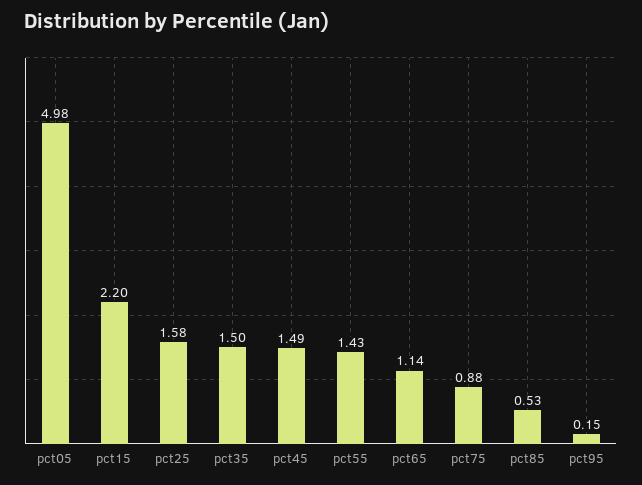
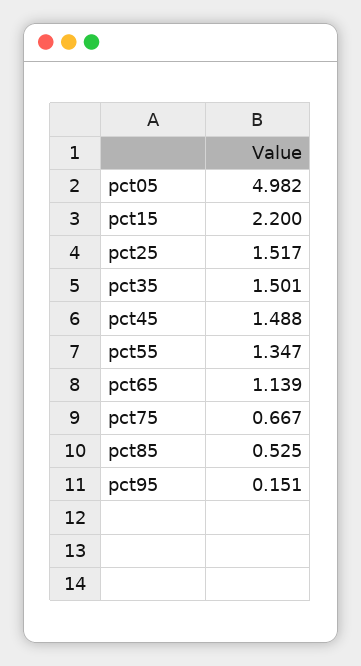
  {
    "pct05": 4.982,
    "pct15": 2.2,
-   "pct25": 1.58,
+   "pct25": 1.517,
    "pct35": 1.501,
    "pct45": 1.488,
-   "pct55": 1.43,
+   "pct55": 1.347,
    "pct65": 1.139,
-   "pct75": 0.88,
+   "pct75": 0.667,
    "pct85": 0.525,
    "pct95": 0.151
  }

